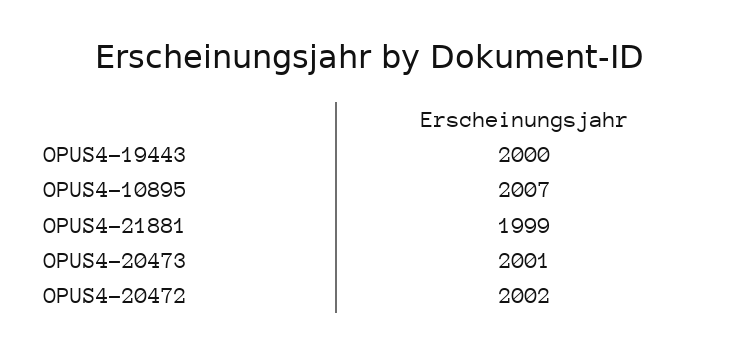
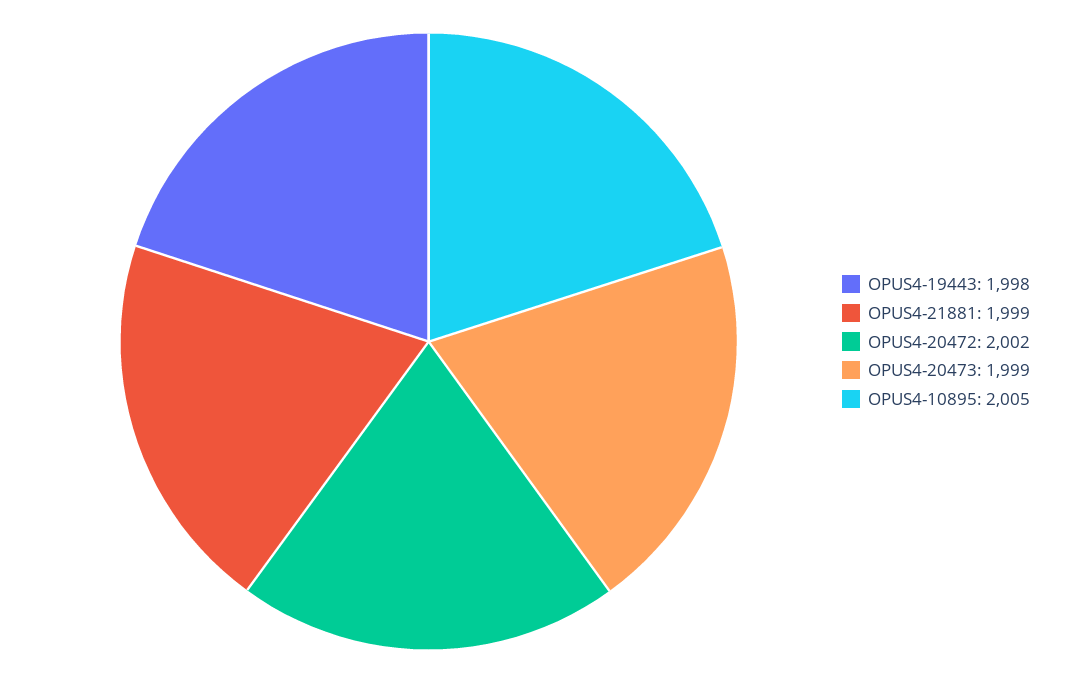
  {
-   "OPUS4-19443": 2000,
+   "OPUS4-19443": 1998,
-   "OPUS4-10895": 2007,
+   "OPUS4-10895": 2005,
    "OPUS4-21881": 1999,
-   "OPUS4-20473": 2001,
+   "OPUS4-20473": 1999,
    "OPUS4-20472": 2002
  }

